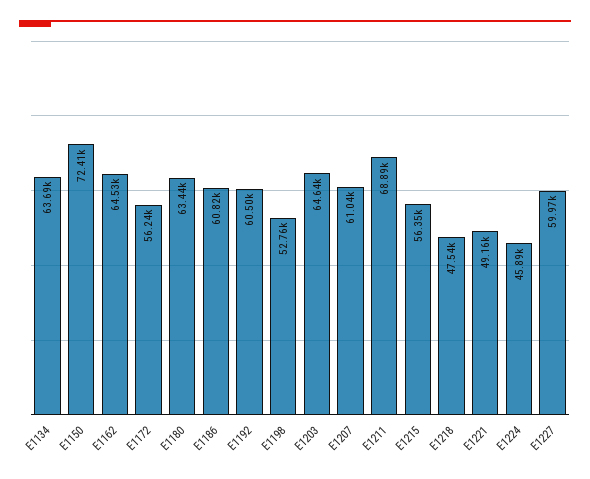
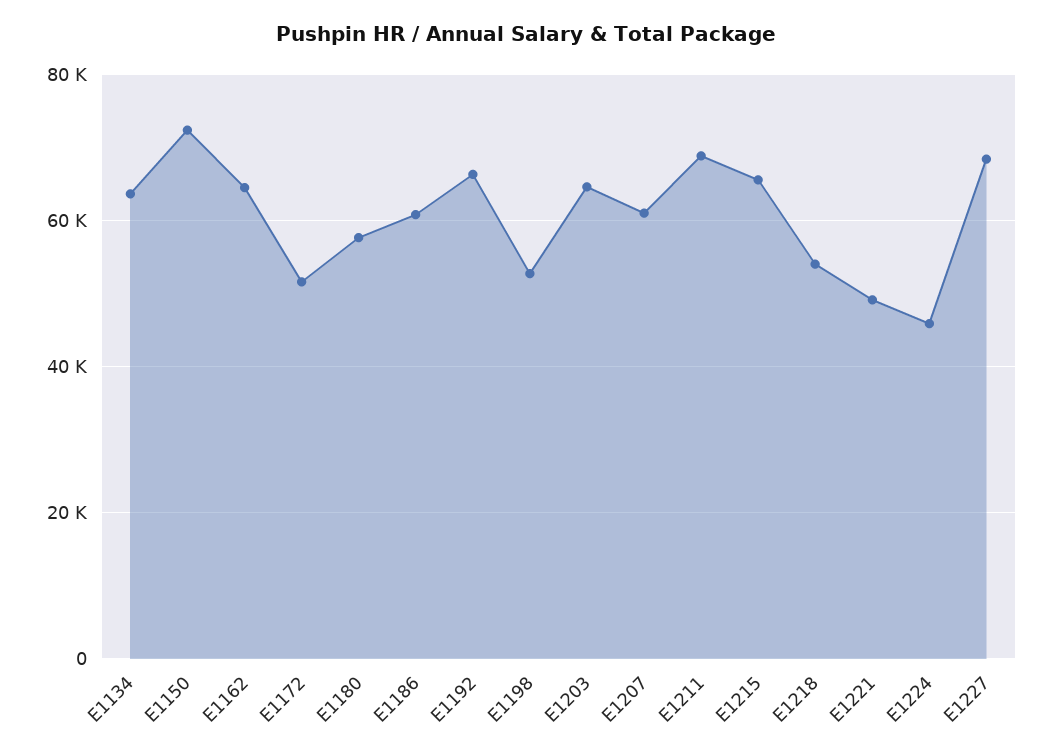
  {
    "E1134": 63690,
    "E1150": 72410,
    "E1162": 64530,
-   "E1172": 56240,
+   "E1172": 52000,
-   "E1180": 63440,
+   "E1180": 58000,
    "E1186": 60820,
-   "E1192": 60500,
+   "E1192": 66000,
    "E1198": 52760,
    "E1203": 64640,
    "E1207": 61040,
    "E1211": 68890,
-   "E1215": 56350,
+   "E1215": 66000,
-   "E1218": 47540,
+   "E1218": 54000,
    "E1221": 49160,
    "E1224": 45890,
-   "E1227": 59970
+   "E1227": 68000
  }

